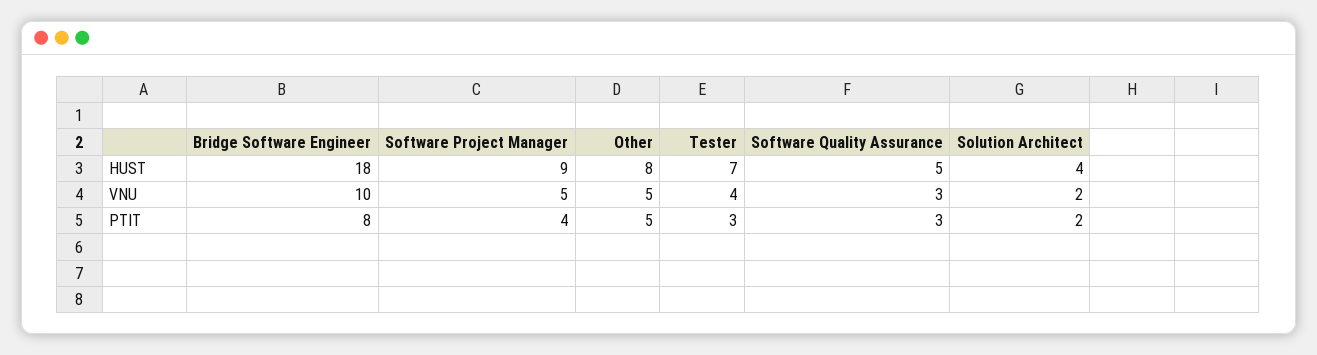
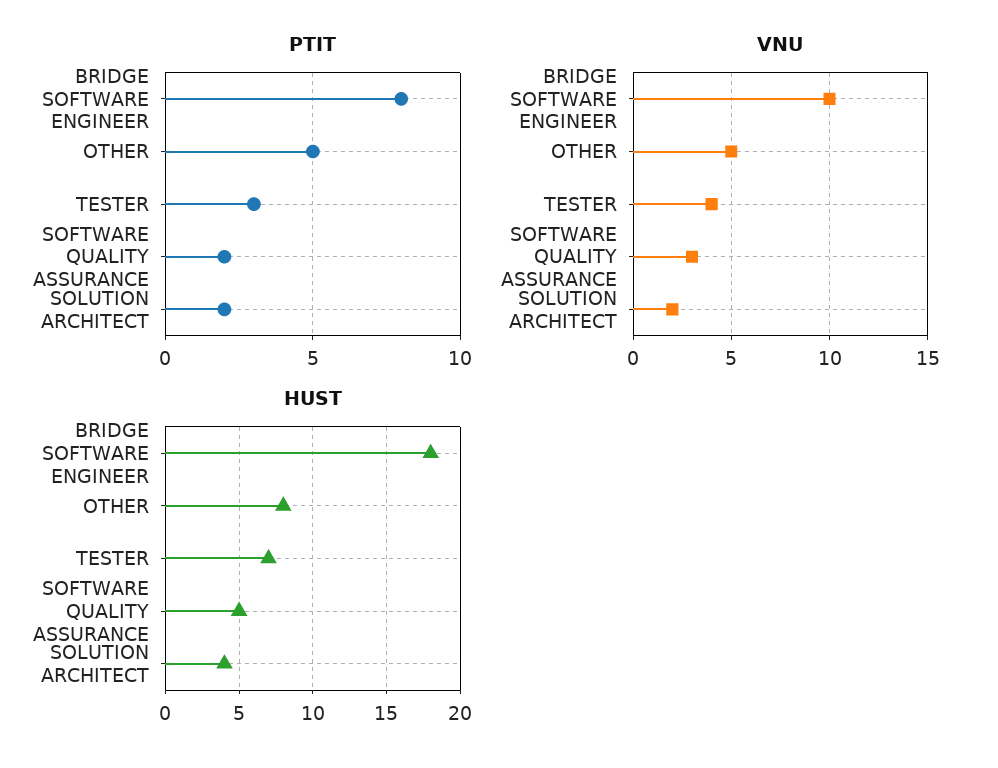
  {
    "HUST": {
      "Bridge Software Engineer": 18,
-     "Software Project Manager": 9,
      "Other": 8,
      "Tester": 7,
      "Software Quality Assurance": 5,
      "Solution Architect": 4
    },
    "VNU": {
      "Bridge Software Engineer": 10,
-     "Software Project Manager": 5,
      "Other": 5,
      "Tester": 4,
      "Software Quality Assurance": 3,
      "Solution Architect": 2
    },
    "PTIT": {
      "Bridge Software Engineer": 8,
-     "Software Project Manager": 4,
      "Other": 5,
      "Tester": 3,
-     "Software Quality Assurance": 3,
+     "Software Quality Assurance": 2,
      "Solution Architect": 2
    }
  }

